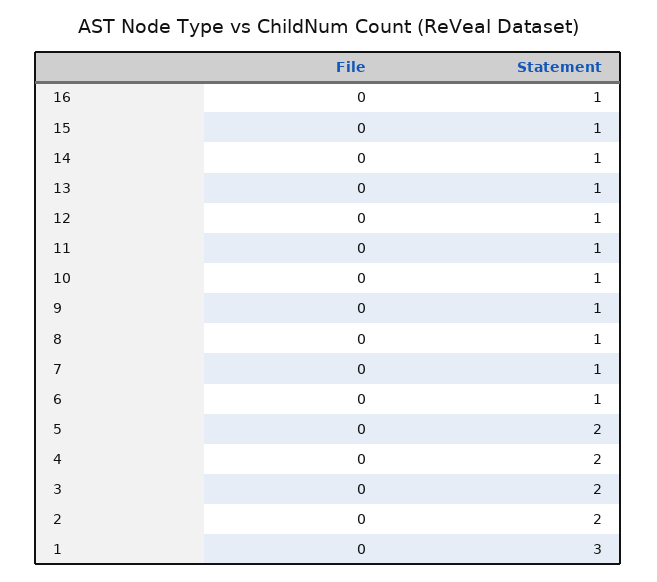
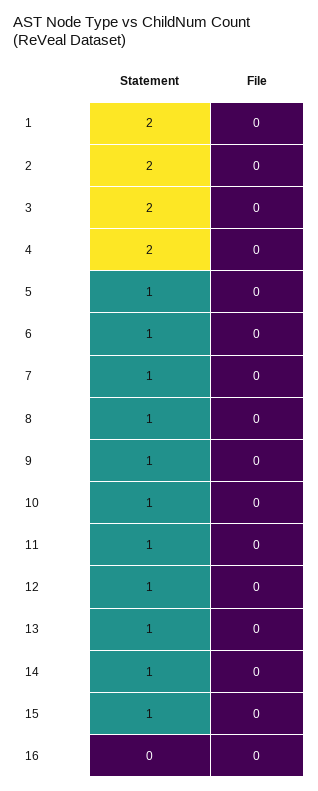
  {
    "File": {
      "16": 0,
      "15": 0,
      "14": 0,
      "13": 0,
      "12": 0,
      "11": 0,
      "10": 0,
      "9": 0,
      "8": 0,
      "7": 0,
      "6": 0,
      "5": 0,
      "4": 0,
      "3": 0,
      "2": 0,
      "1": 0
    },
    "Statement": {
-     "16": 1,
+     "16": 0,
      "15": 1,
      "14": 1,
      "13": 1,
      "12": 1,
      "11": 1,
      "10": 1,
      "9": 1,
      "8": 1,
      "7": 1,
      "6": 1,
-     "5": 2,
+     "5": 1,
      "4": 2,
      "3": 2,
      "2": 2,
-     "1": 3
+     "1": 2
    }
  }

